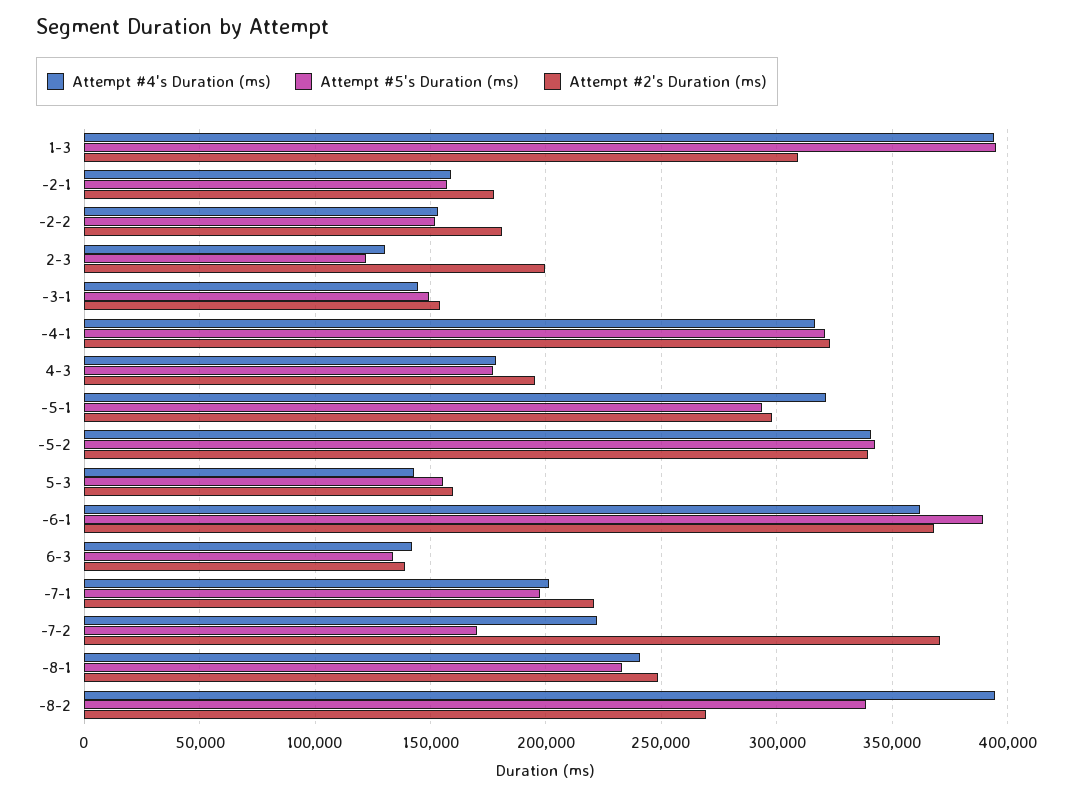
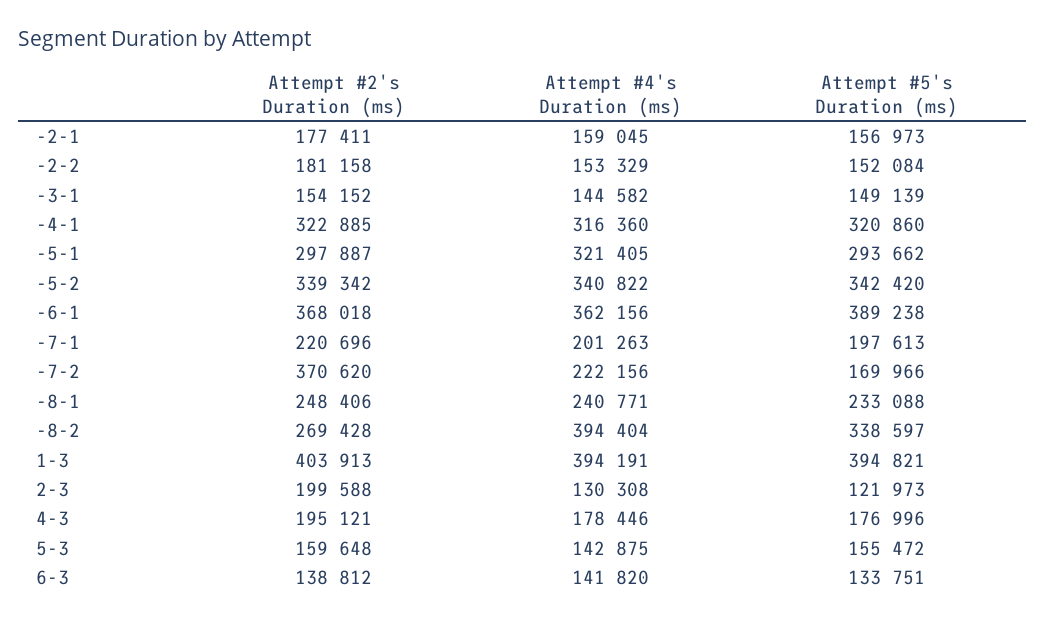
  {
    "Attempt #4's Duration (ms)": {
      "1-3": 394191,
      "-2-1": 159045,
      "-2-2": 153329,
      "2-3": 130308,
      "-3-1": 144582,
      "-4-1": 316360,
      "4-3": 178446,
      "-5-1": 321405,
      "-5-2": 340822,
      "5-3": 142875,
      "-6-1": 362156,
      "6-3": 141820,
      "-7-1": 201263,
      "-7-2": 222156,
      "-8-1": 240771,
      "-8-2": 394404
    },
    "Attempt #5's Duration (ms)": {
      "1-3": 394821,
      "-2-1": 156973,
      "-2-2": 152084,
      "2-3": 121973,
      "-3-1": 149139,
      "-4-1": 320860,
      "4-3": 176996,
      "-5-1": 293662,
      "-5-2": 342420,
      "5-3": 155472,
      "-6-1": 389238,
      "6-3": 133751,
      "-7-1": 197613,
      "-7-2": 169966,
      "-8-1": 233088,
      "-8-2": 338597
    },
    "Attempt #2's Duration (ms)": {
-     "1-3": 310000,
+     "1-3": 403913,
      "-2-1": 177411,
      "-2-2": 181158,
      "2-3": 199588,
      "-3-1": 154152,
      "-4-1": 322885,
      "4-3": 195121,
      "-5-1": 297887,
      "-5-2": 339342,
      "5-3": 159648,
      "-6-1": 368018,
      "6-3": 138812,
      "-7-1": 220696,
      "-7-2": 370620,
      "-8-1": 248406,
      "-8-2": 269428
    }
  }

